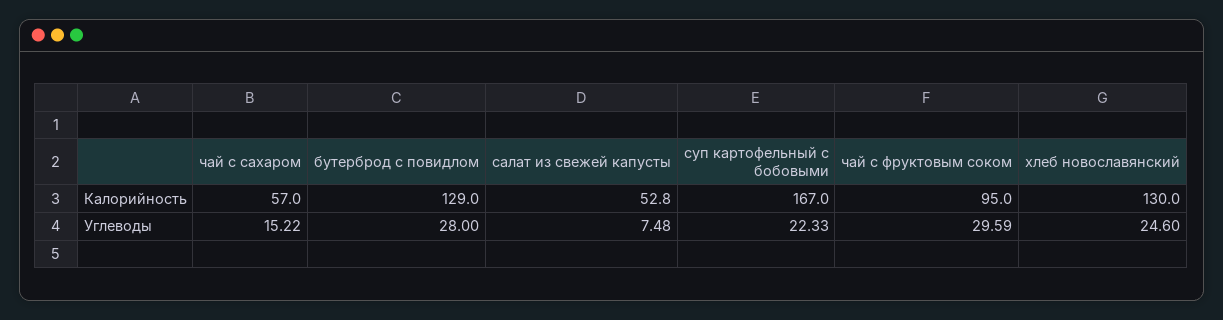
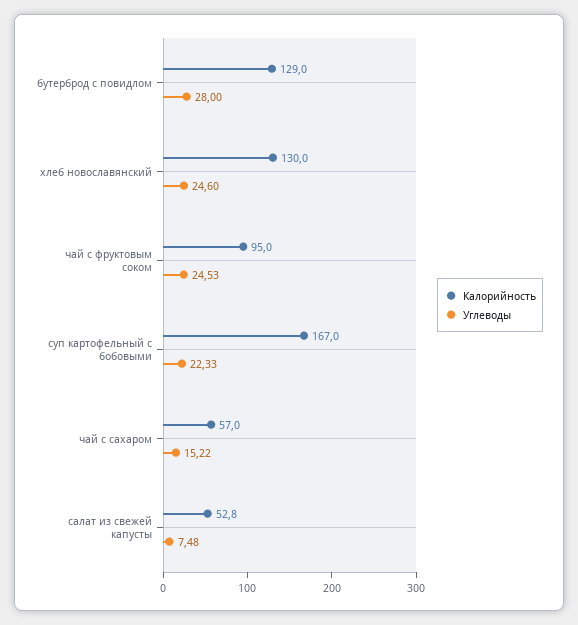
  {
    "Калорийность": {
      "чай с сахаром": 57,
      "бутерброд с повидлом": 129,
      "салат из свежей капусты": 52.8,
      "суп картофельный с бобовыми": 167,
      "чай с фруктовым соком": 95,
      "хлеб новославянский": 130
    },
    "Углеводы": {
      "чай с сахаром": 15.22,
      "бутерброд с повидлом": 28,
      "салат из свежей капусты": 7.48,
      "суп картофельный с бобовыми": 22.33,
-     "чай с фруктовым соком": 29.59,
+     "чай с фруктовым соком": 24.53,
      "хлеб новославянский": 24.6
    }
  }

